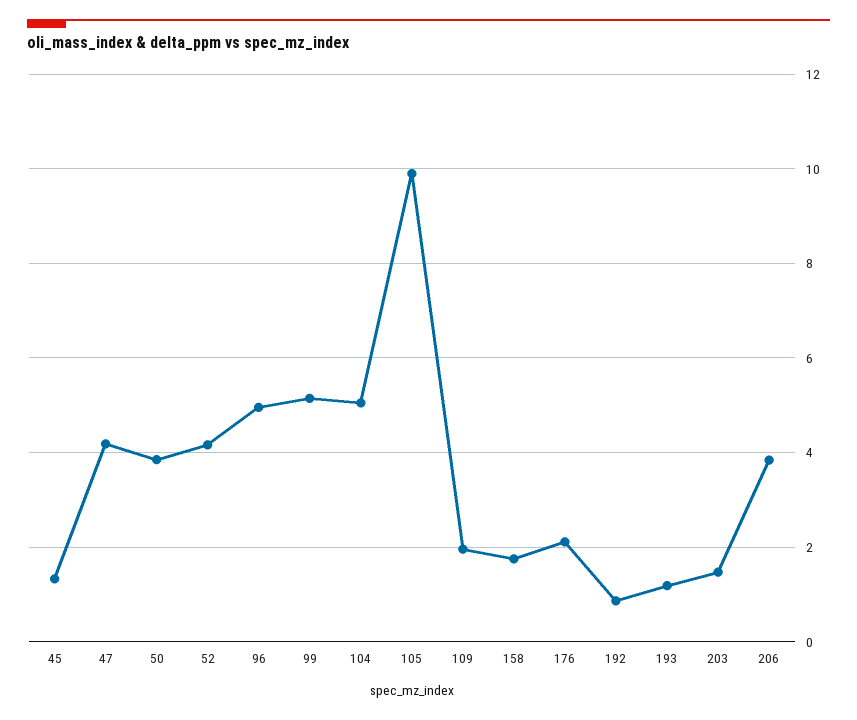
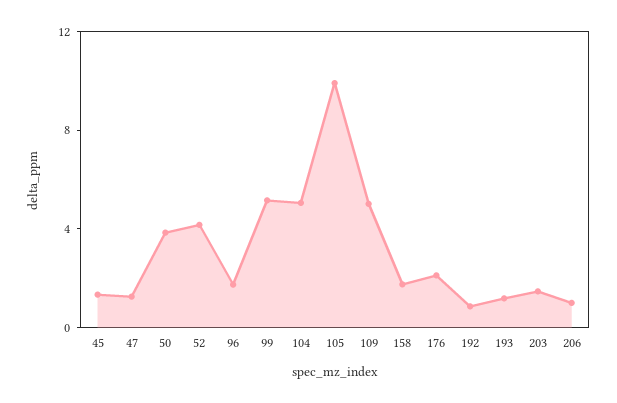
  {
    "45": 1.4,
-   "47": 4.2,
+   "47": 1,
    "50": 3.8,
    "52": 4.2,
-   "96": 5,
+   "96": 2,
    "99": 5.2,
    "104": 5,
    "105": 9.8,
-   "109": 2,
+   "109": 5,
    "158": 1.8,
    "176": 2.2,
    "192": 0.8,
    "193": 1.2,
    "203": 1.4,
-   "206": 3.8
+   "206": 1
  }

